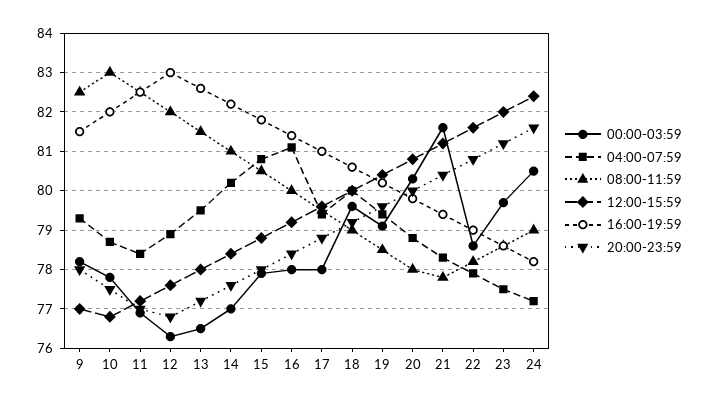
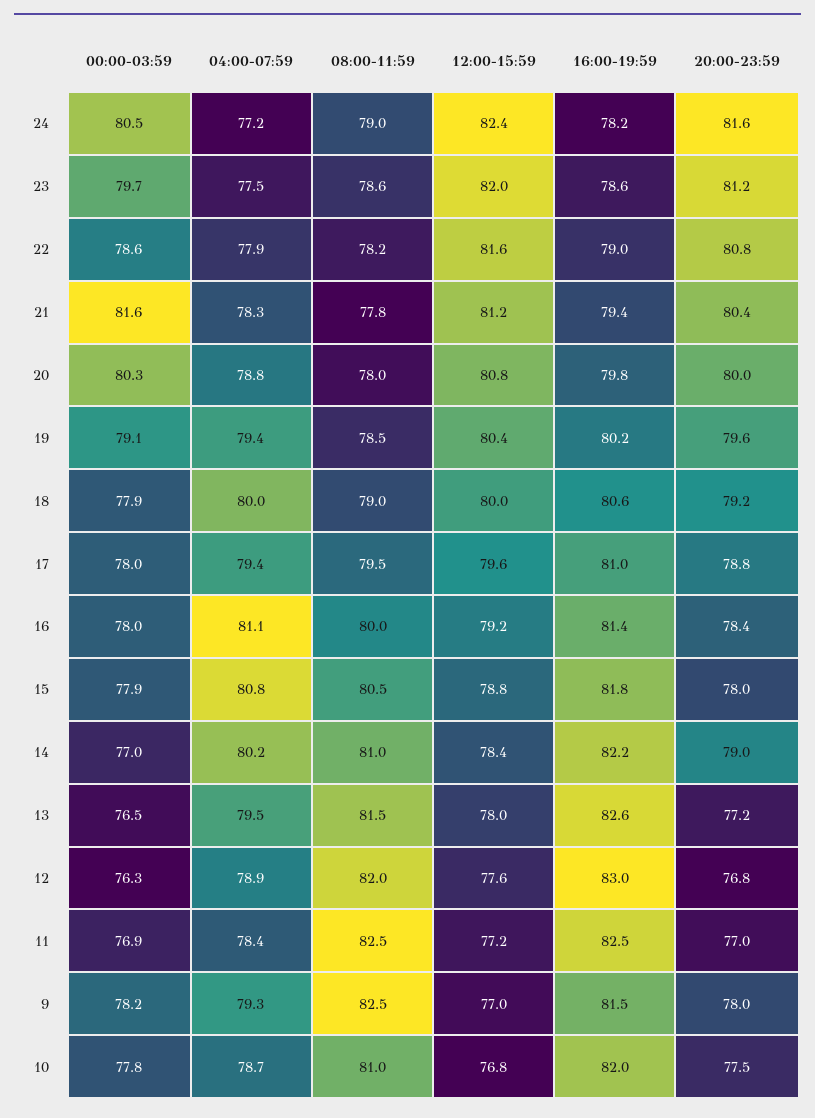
  {
    "00:00-03:59": {
      "9": 78.2,
      "10": 77.8,
      "11": 76.9,
      "12": 76.3,
      "13": 76.5,
      "14": 77,
      "15": 77.9,
      "16": 78,
      "17": 78,
-     "18": 79.5,
+     "18": 77.9,
      "19": 79.1,
      "20": 80.3,
      "21": 81.6,
      "22": 78.6,
      "23": 79.7,
      "24": 80.5
    },
    "04:00-07:59": {
      "9": 79.3,
      "10": 78.7,
      "11": 78.4,
      "12": 78.9,
      "13": 79.5,
      "14": 80.2,
      "15": 80.8,
      "16": 81.1,
      "17": 79.4,
      "18": 80,
      "19": 79.4,
      "20": 78.8,
      "21": 78.3,
      "22": 77.9,
      "23": 77.5,
      "24": 77.2
    },
    "08:00-11:59": {
      "9": 82.5,
-     "10": 83,
+     "10": 81,
      "11": 82.5,
      "12": 82,
      "13": 81.5,
      "14": 81,
      "15": 80.5,
      "16": 80,
      "17": 79.5,
      "18": 79,
      "19": 78.5,
      "20": 78,
      "21": 77.8,
      "22": 78.2,
      "23": 78.6,
      "24": 79
    },
    "12:00-15:59": {
      "9": 77,
      "10": 76.8,
      "11": 77.2,
      "12": 77.6,
      "13": 78,
      "14": 78.4,
      "15": 78.8,
      "16": 79.2,
      "17": 79.6,
      "18": 80,
      "19": 80.4,
      "20": 80.8,
      "21": 81.2,
      "22": 81.6,
      "23": 82,
      "24": 82.4
    },
    "16:00-19:59": {
      "9": 81.5,
      "10": 82,
      "11": 82.5,
      "12": 83,
      "13": 82.6,
      "14": 82.2,
      "15": 81.8,
      "16": 81.4,
      "17": 81,
      "18": 80.6,
      "19": 80.2,
      "20": 79.8,
      "21": 79.4,
      "22": 79,
      "23": 78.6,
      "24": 78.2
    },
    "20:00-23:59": {
      "9": 78,
      "10": 77.5,
      "11": 77,
      "12": 76.8,
      "13": 77.2,
-     "14": 77.5,
+     "14": 79,
      "15": 78,
      "16": 78.4,
      "17": 78.8,
      "18": 79.2,
      "19": 79.6,
      "20": 80,
      "21": 80.4,
      "22": 80.8,
      "23": 81.2,
      "24": 81.6
    }
  }

